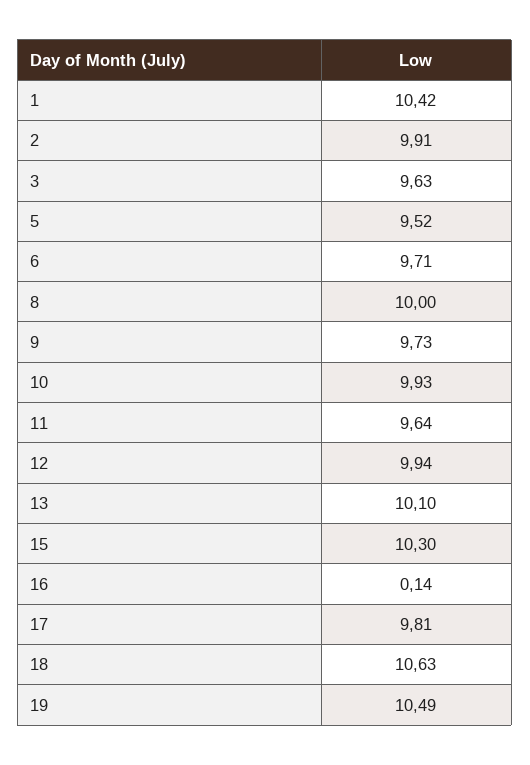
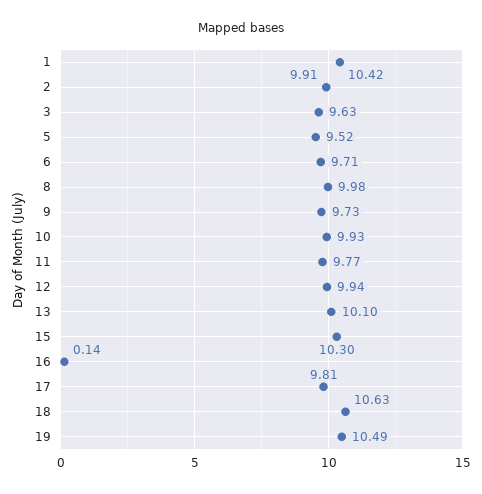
  {
    "1": 10.42,
    "2": 9.91,
    "3": 9.63,
    "5": 9.52,
    "6": 9.71,
-   "8": 10,
+   "8": 9.98,
    "9": 9.73,
    "10": 9.93,
-   "11": 9.64,
+   "11": 9.77,
    "12": 9.94,
    "13": 10.1,
    "15": 10.3,
    "16": 0.14,
    "17": 9.81,
    "18": 10.63,
    "19": 10.49
  }

